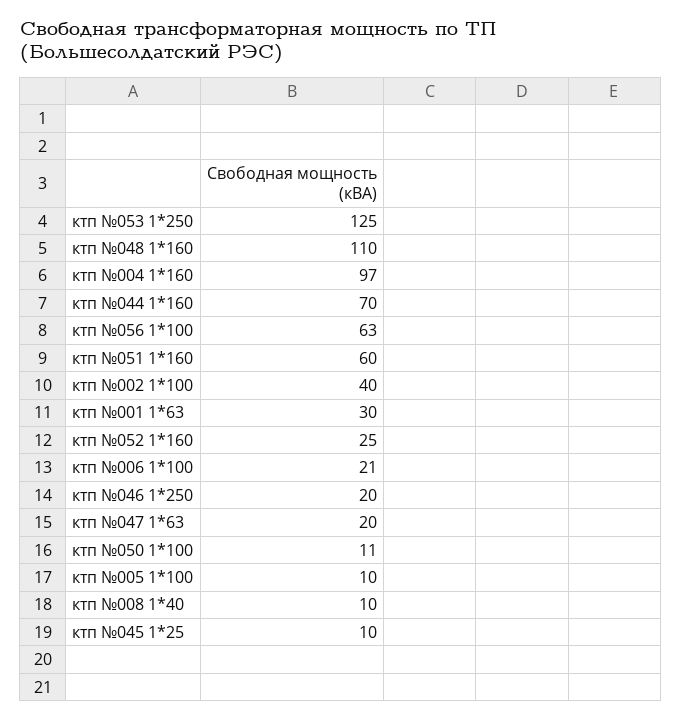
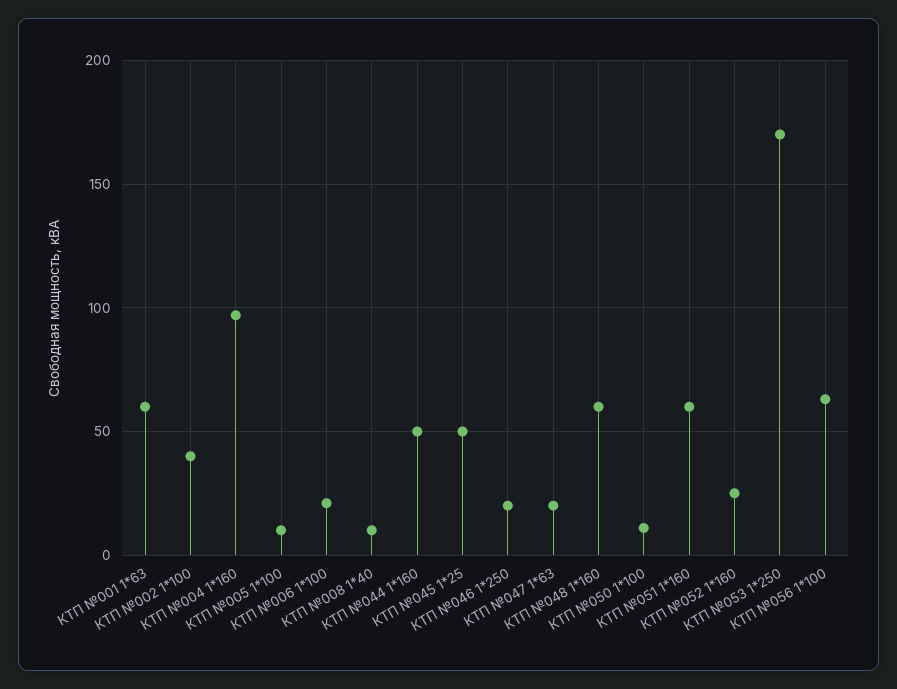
  {
-   "ктп №053 1*250": 125,
+   "ктп №053 1*250": 170,
-   "ктп №048 1*160": 110,
+   "ктп №048 1*160": 60,
    "ктп №004 1*160": 97,
-   "ктп №044 1*160": 70,
+   "ктп №044 1*160": 50,
    "ктп №056 1*100": 63,
    "ктп №051 1*160": 60,
    "ктп №002 1*100": 40,
-   "ктп №001 1*63": 30,
+   "ктп №001 1*63": 60,
    "ктп №052 1*160": 25,
    "ктп №006 1*100": 21,
    "ктп №046 1*250": 20,
    "ктп №047 1*63": 20,
    "ктп №050 1*100": 11,
    "ктп №005 1*100": 10,
    "ктп №008 1*40": 10,
-   "ктп №045 1*25": 10
+   "ктп №045 1*25": 50
  }

